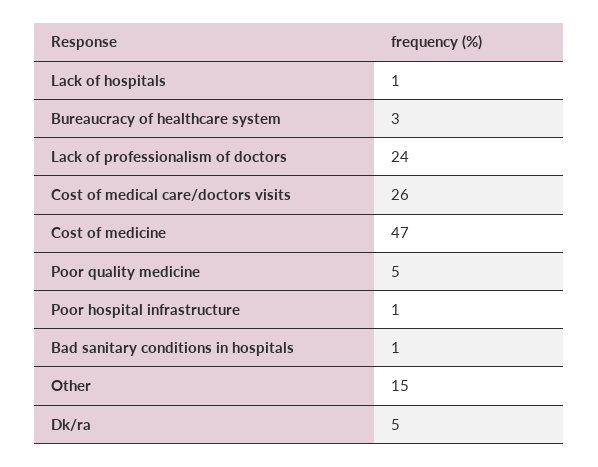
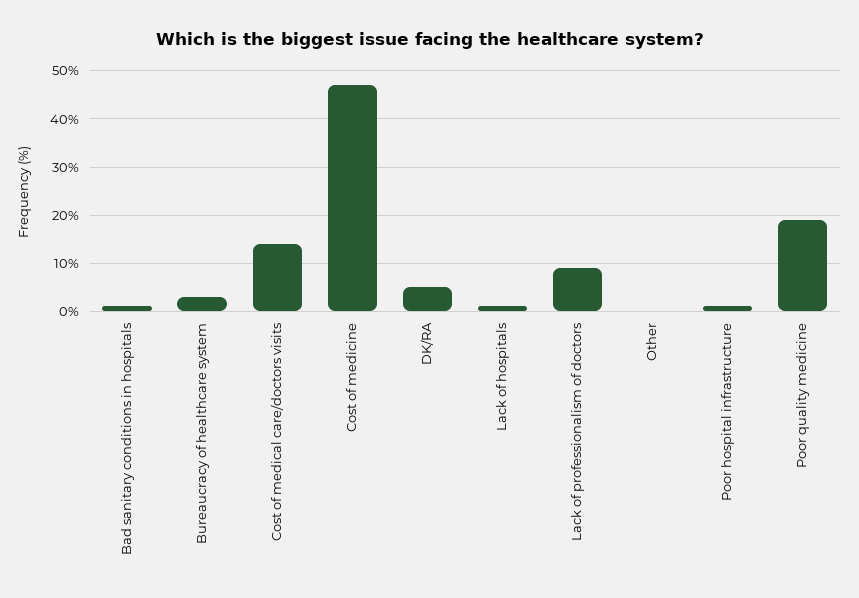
  {
    "Lack of hospitals": 1,
    "Bureaucracy of healthcare system": 3,
-   "Lack of professionalism of doctors": 24,
+   "Lack of professionalism of doctors": 10,
-   "Cost of medical care/doctors visits": 26,
+   "Cost of medical care/doctors visits": 15,
    "Cost of medicine": 47,
-   "Poor quality medicine": 5,
+   "Poor quality medicine": 20,
    "Poor hospital infrastructure": 1,
    "Bad sanitary conditions in hospitals": 1,
-   "Other": 15,
+   "Other": 0,
    "Dk/ra": 5
  }

